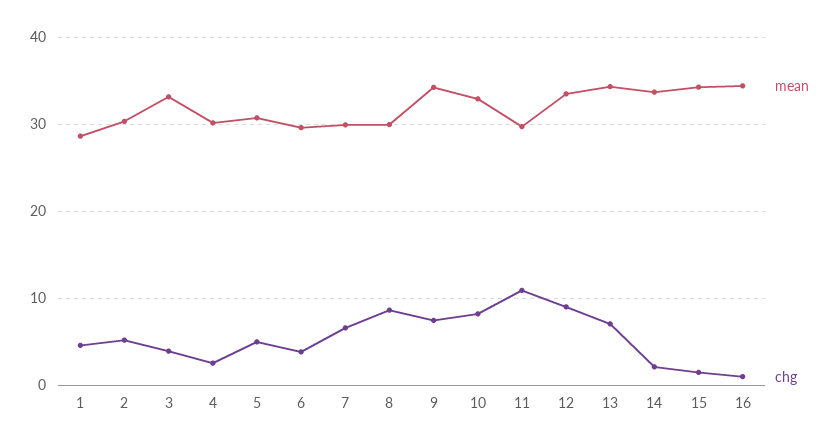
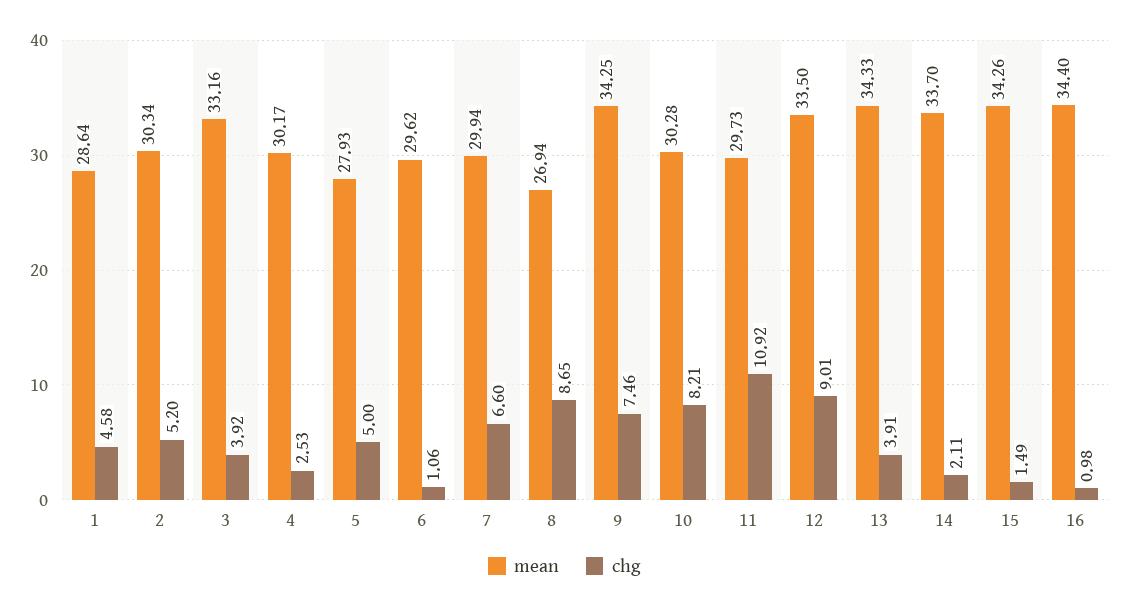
  {
    "mean": {
      "1": 28.64,
      "2": 30.34,
      "3": 33.16,
      "4": 30.17,
-     "5": 31,
+     "5": 27.93,
      "6": 29.62,
      "7": 29.94,
-     "8": 30,
+     "8": 26.94,
      "9": 34.25,
-     "10": 33,
+     "10": 30.28,
      "11": 29.73,
      "12": 33.5,
      "13": 34.33,
      "14": 33.7,
      "15": 34.26,
      "16": 34.4
    },
    "chg": {
      "1": 4.58,
      "2": 5.2,
      "3": 3.92,
      "4": 2.53,
      "5": 5,
-     "6": 4,
+     "6": 1.06,
      "7": 6.6,
      "8": 8.65,
      "9": 7.46,
      "10": 8.21,
      "11": 10.92,
      "12": 9.01,
-     "13": 7,
+     "13": 3.91,
      "14": 2.11,
      "15": 1.49,
      "16": 0.98
    }
  }

